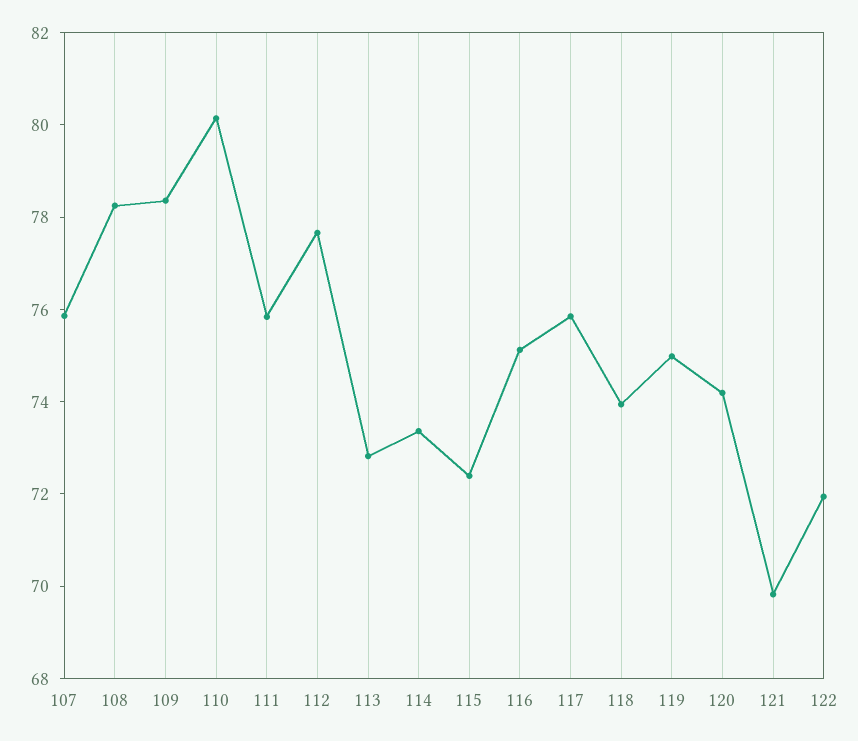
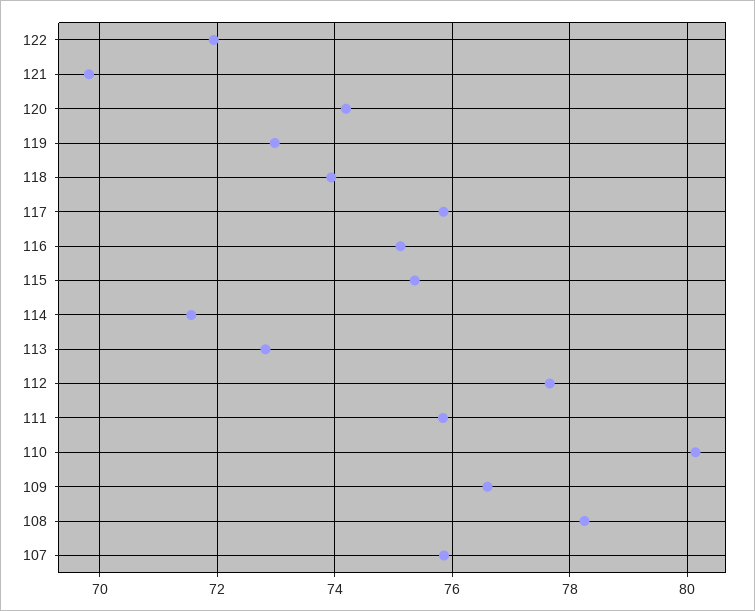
  {
    "107": 75.8,
    "108": 78.2,
-   "109": 78.5,
+   "109": 76.6,
    "110": 80.2,
    "111": 75.8,
    "112": 77.6,
    "113": 72.8,
-   "114": 73.5,
+   "114": 71.6,
-   "115": 72.5,
+   "115": 75.4,
    "116": 75.2,
    "117": 75.8,
    "118": 74,
-   "119": 75,
+   "119": 73,
    "120": 74.2,
    "121": 69.8,
    "122": 72
  }

